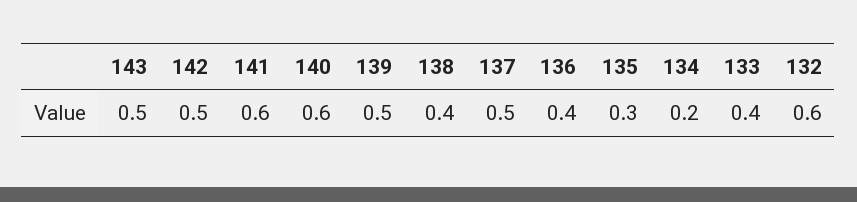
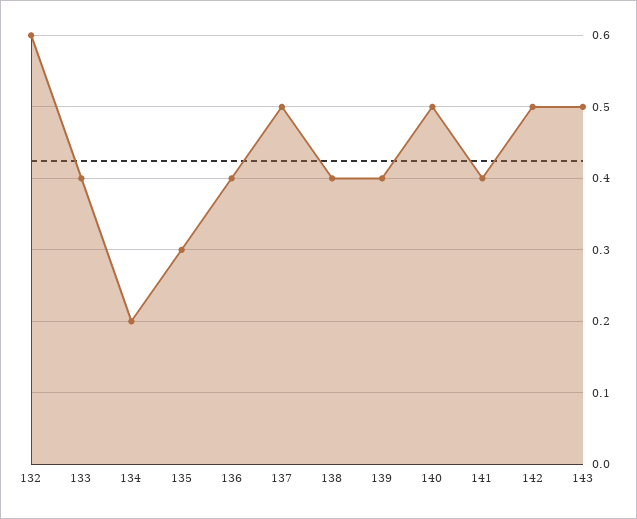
  {
    "143": 0.5,
    "142": 0.5,
-   "141": 0.6,
+   "141": 0.4,
-   "140": 0.6,
+   "140": 0.5,
-   "139": 0.5,
+   "139": 0.4,
    "138": 0.4,
    "137": 0.5,
    "136": 0.4,
    "135": 0.3,
    "134": 0.2,
    "133": 0.4,
    "132": 0.6
  }

